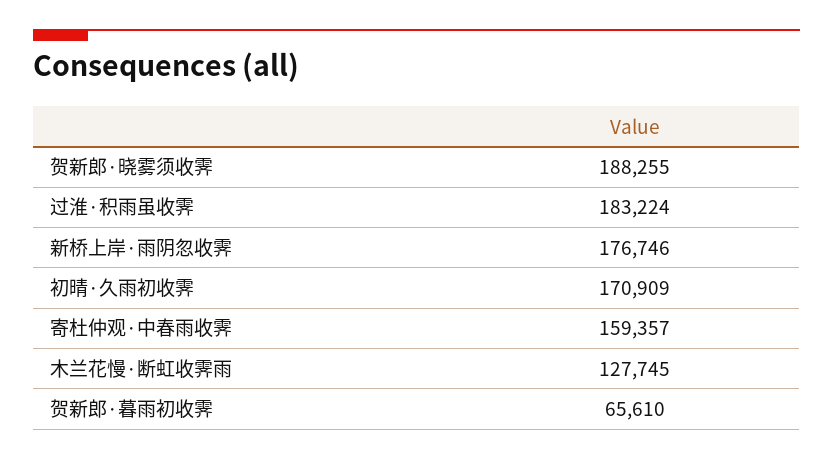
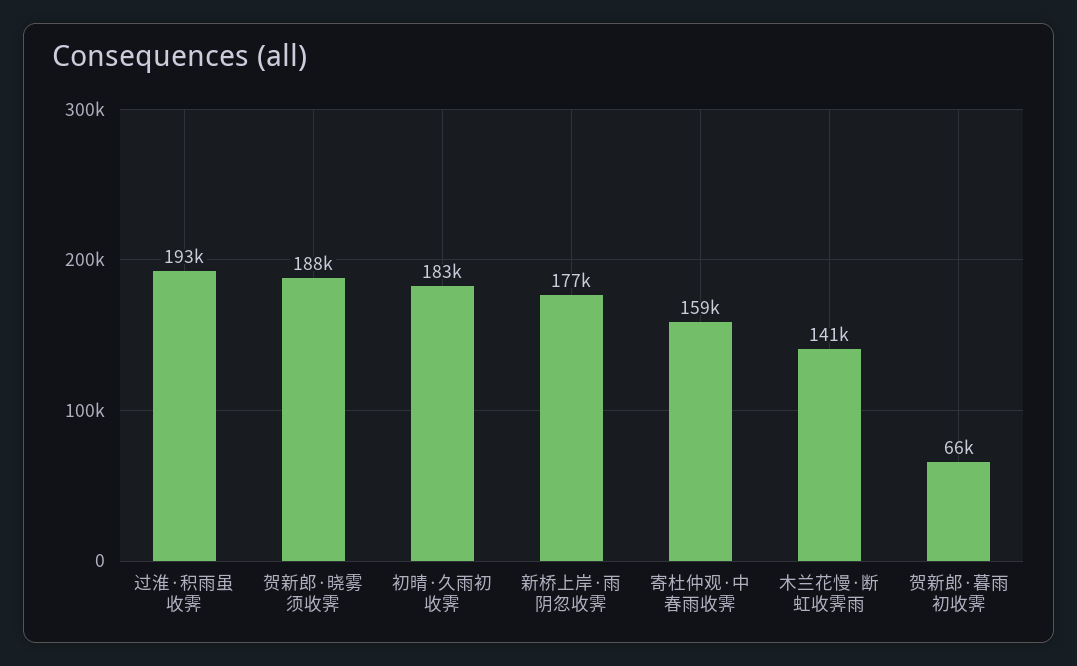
  {
    "贺新郎·晓雾须收霁": 188255,
-   "过淮·积雨虽收霁": 183224,
+   "过淮·积雨虽收霁": 193000,
    "新桥上岸·雨阴忽收霁": 176746,
-   "初晴·久雨初收霁": 170909,
+   "初晴·久雨初收霁": 183000,
    "寄杜仲观·中春雨收霁": 159357,
-   "木兰花慢·断虹收霁雨": 127745,
+   "木兰花慢·断虹收霁雨": 141000,
    "贺新郎·暮雨初收霁": 65610
  }

